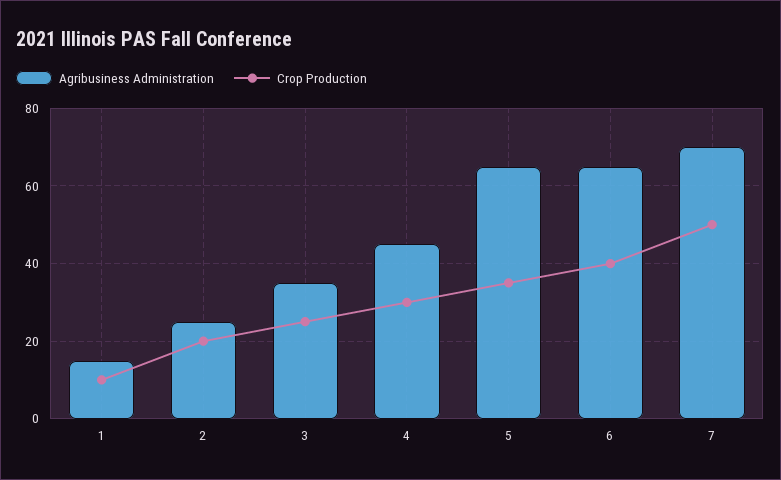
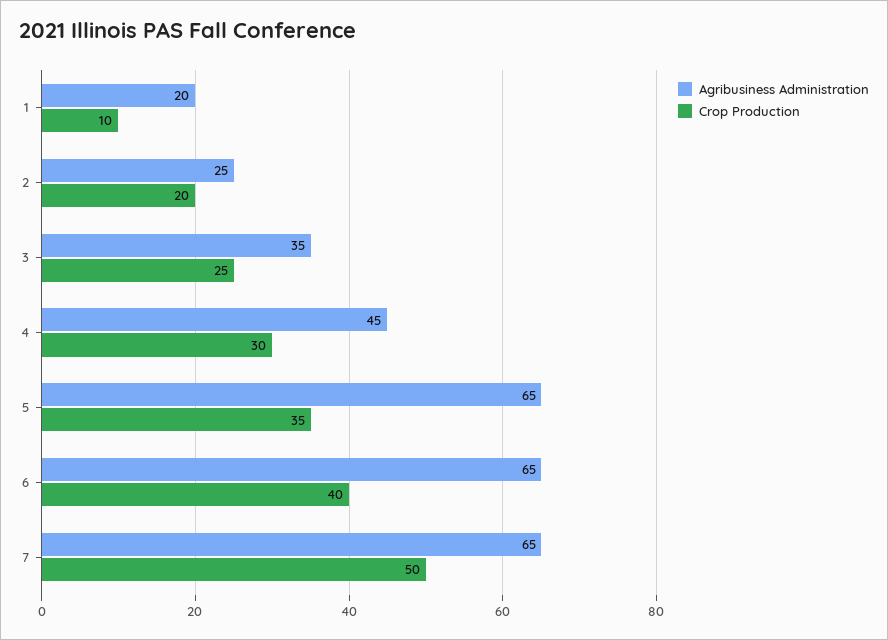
  {
    "Agribusiness Administration": {
-     "1": 15,
+     "1": 20,
      "2": 25,
      "3": 35,
      "4": 45,
      "5": 65,
      "6": 65,
-     "7": 70
+     "7": 65
    },
    "Crop Production": {
      "1": 10,
      "2": 20,
      "3": 25,
      "4": 30,
      "5": 35,
      "6": 40,
      "7": 50
    }
  }

